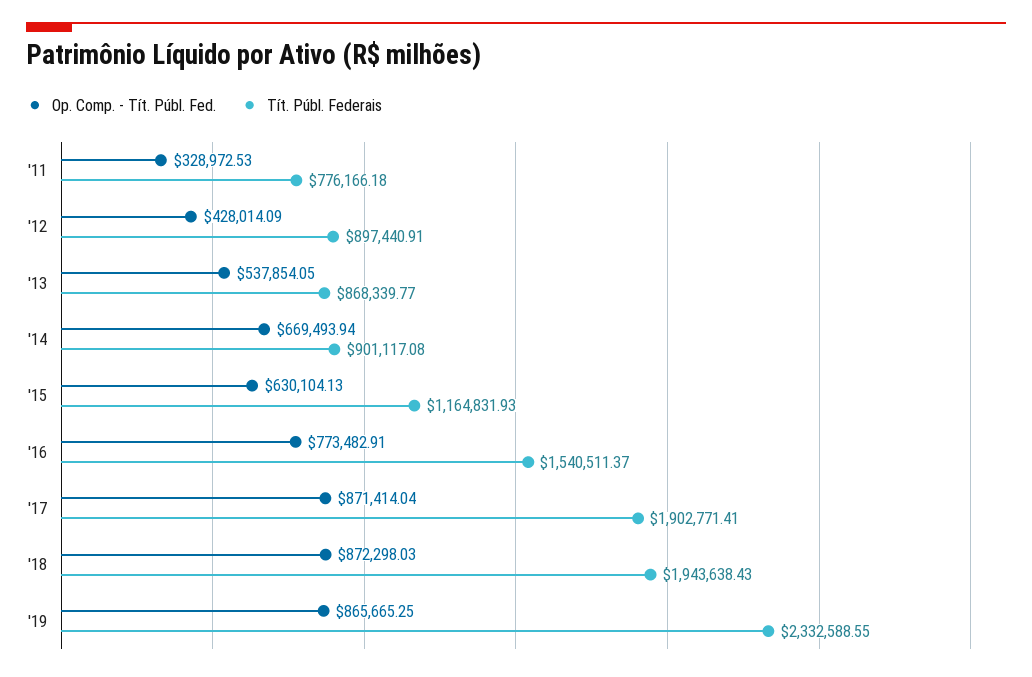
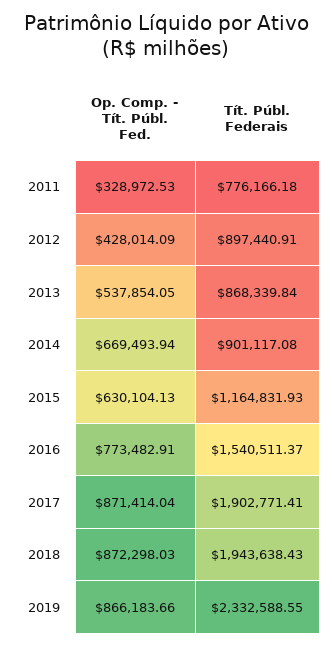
  {
    "Op. Comp. - Tít. Públ. Fed.": {
      "'11": 328972.53,
      "'12": 428014.09,
      "'13": 537854.05,
      "'14": 669493.94,
      "'15": 630104.13,
      "'16": 773482.91,
      "'17": 871414.04,
      "'18": 872298.03,
-     "'19": 865665.25
+     "'19": 866183.66
    },
    "Tít. Públ. Federais": {
      "'11": 776166.18,
      "'12": 897440.91,
-     "'13": 868339.77,
+     "'13": 868339.84,
      "'14": 901117.08,
      "'15": 1164831.93,
      "'16": 1540511.37,
      "'17": 1902771.41,
      "'18": 1943638.43,
      "'19": 2332588.55
    }
  }

